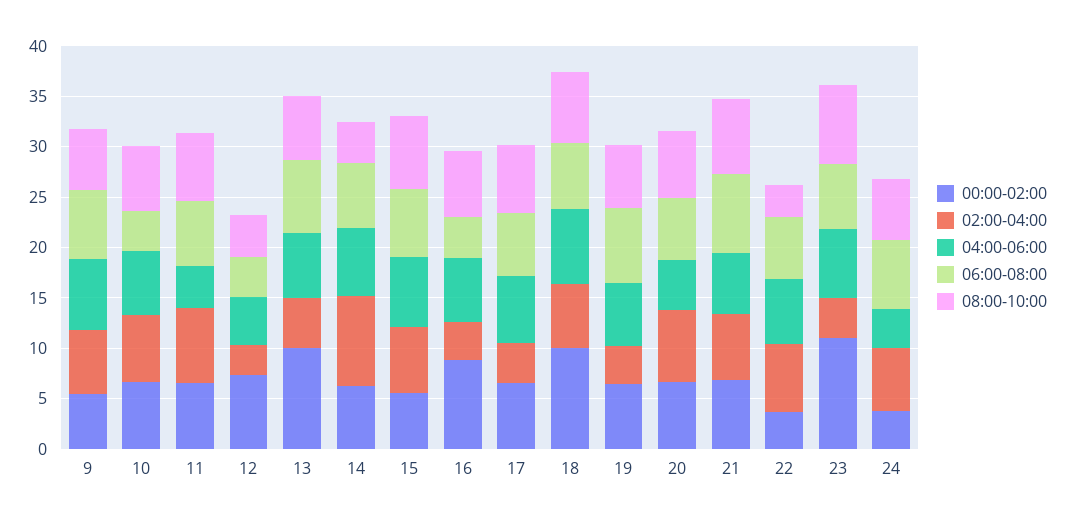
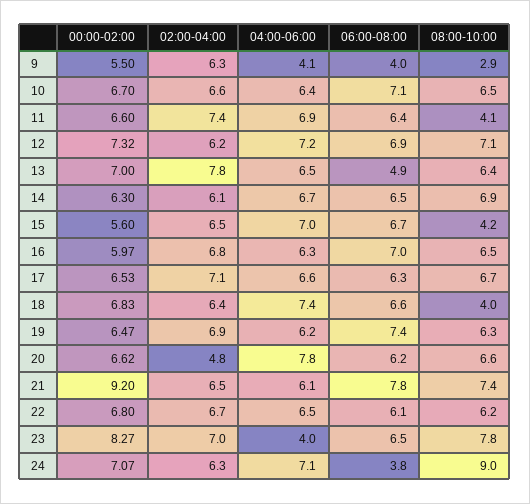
  {
    "00:00-02:00": {
      "9": 5.5,
      "10": 6.7,
      "11": 6.6,
      "12": 7.32,
-     "13": 10,
+     "13": 7,
      "14": 6.3,
      "15": 5.6,
-     "16": 9,
+     "16": 5.97,
      "17": 6.53,
-     "18": 10,
+     "18": 6.83,
      "19": 6.47,
      "20": 6.62,
-     "21": 7,
+     "21": 9.2,
-     "22": 4,
+     "22": 6.8,
-     "23": 11,
+     "23": 8.27,
-     "24": 4
+     "24": 7.07
    },
    "02:00-04:00": {
      "9": 6.3,
      "10": 6.6,
      "11": 7.4,
-     "12": 3,
+     "12": 6.2,
-     "13": 5,
+     "13": 7.8,
-     "14": 9,
+     "14": 6.1,
      "15": 6.5,
-     "16": 4,
+     "16": 6.8,
-     "17": 4,
+     "17": 7.1,
      "18": 6.4,
-     "19": 4,
+     "19": 6.9,
-     "20": 7,
+     "20": 4.8,
      "21": 6.5,
      "22": 6.7,
-     "23": 4,
+     "23": 7,
      "24": 6.3
    },
    "04:00-06:00": {
-     "9": 7,
+     "9": 4.1,
      "10": 6.4,
-     "11": 4,
+     "11": 6.9,
-     "12": 5,
+     "12": 7.2,
      "13": 6.5,
      "14": 6.7,
      "15": 7,
      "16": 6.3,
      "17": 6.6,
      "18": 7.4,
      "19": 6.2,
-     "20": 5,
+     "20": 7.8,
      "21": 6.1,
      "22": 6.5,
-     "23": 7,
+     "23": 4,
-     "24": 4
+     "24": 7.1
    },
    "06:00-08:00": {
-     "9": 7,
+     "9": 4,
-     "10": 4,
+     "10": 7.1,
      "11": 6.4,
-     "12": 4,
+     "12": 6.9,
-     "13": 7,
+     "13": 4.9,
      "14": 6.5,
      "15": 6.7,
-     "16": 4,
+     "16": 7,
      "17": 6.3,
      "18": 6.6,
      "19": 7.4,
      "20": 6.2,
      "21": 7.8,
      "22": 6.1,
      "23": 6.5,
-     "24": 7
+     "24": 3.8
    },
    "08:00-10:00": {
-     "9": 6,
+     "9": 2.9,
      "10": 6.5,
-     "11": 7,
+     "11": 4.1,
-     "12": 4,
+     "12": 7.1,
      "13": 6.4,
-     "14": 4,
+     "14": 6.9,
-     "15": 7,
+     "15": 4.2,
      "16": 6.5,
      "17": 6.7,
-     "18": 7,
+     "18": 4,
      "19": 6.3,
      "20": 6.6,
      "21": 7.4,
-     "22": 3,
+     "22": 6.2,
      "23": 7.8,
-     "24": 6
+     "24": 9
    }
  }

